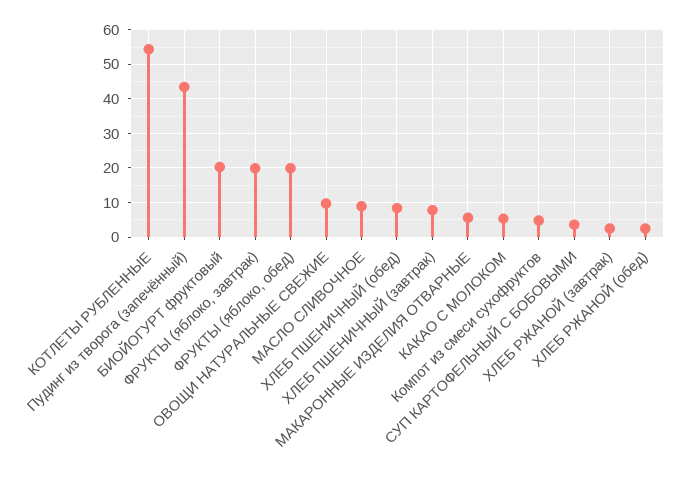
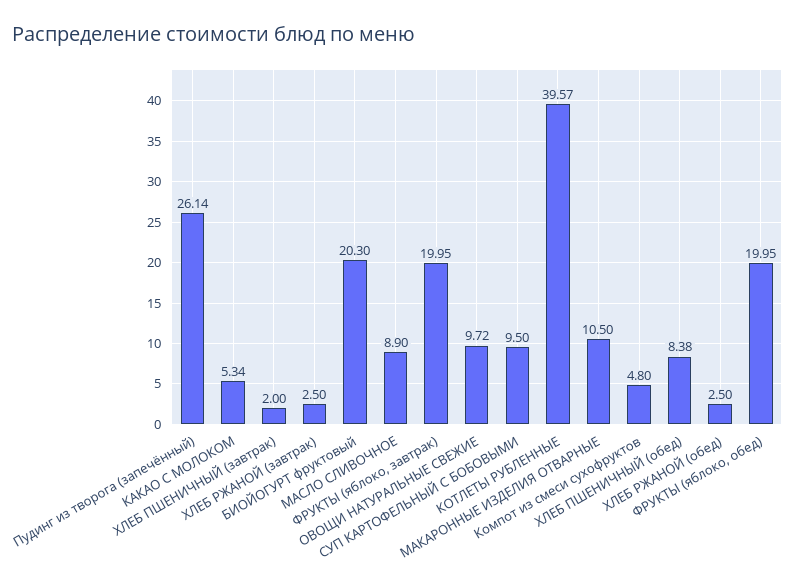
  {
-   "КОТЛЕТЫ РУБЛЕННЫЕ": 54,
+   "КОТЛЕТЫ РУБЛЕННЫЕ": 39.57,
-   "Пудинг из творога (запечённый)": 44,
+   "Пудинг из творога (запечённый)": 26.14,
    "БИОЙОГУРТ фруктовый": 20.3,
    "ФРУКТЫ (яблоко, завтрак)": 19.95,
    "ФРУКТЫ (яблоко, обед)": 19.95,
    "ОВОЩИ НАТУРАЛЬНЫЕ СВЕЖИЕ": 9.72,
    "МАСЛО СЛИВОЧНОЕ": 8.9,
    "ХЛЕБ ПШЕНИЧНЫЙ (обед)": 8.38,
-   "ХЛЕБ ПШЕНИЧНЫЙ (завтрак)": 8,
+   "ХЛЕБ ПШЕНИЧНЫЙ (завтрак)": 2,
-   "МАКАРОННЫЕ ИЗДЕЛИЯ ОТВАРНЫЕ": 6,
+   "МАКАРОННЫЕ ИЗДЕЛИЯ ОТВАРНЫЕ": 10.5,
    "КАКАО С МОЛОКОМ": 5.34,
    "Компот из смеси сухофруктов": 4.8,
-   "СУП КАРТОФЕЛЬНЫЙ С БОБОВЫМИ": 4,
+   "СУП КАРТОФЕЛЬНЫЙ С БОБОВЫМИ": 9.5,
    "ХЛЕБ РЖАНОЙ (завтрак)": 2.5,
    "ХЛЕБ РЖАНОЙ (обед)": 2.5
  }

